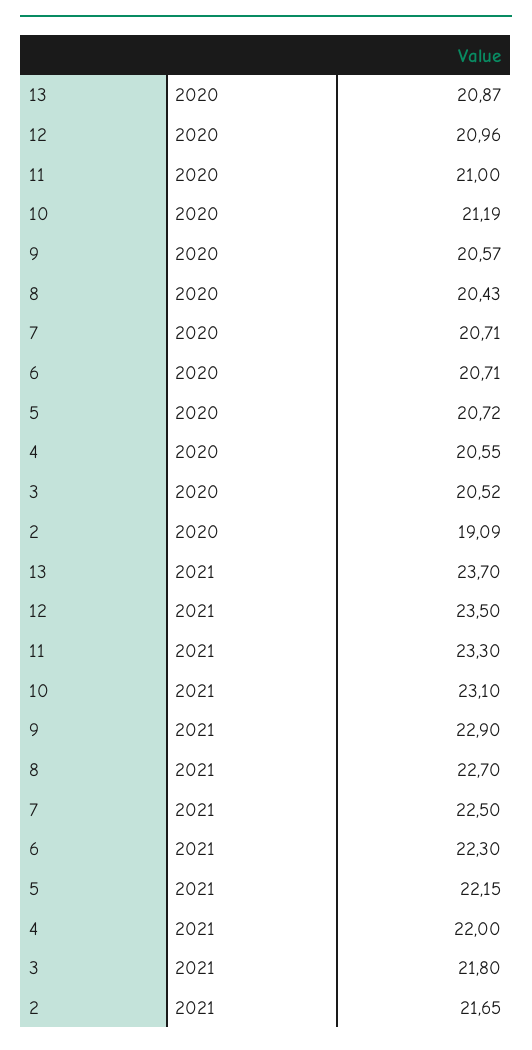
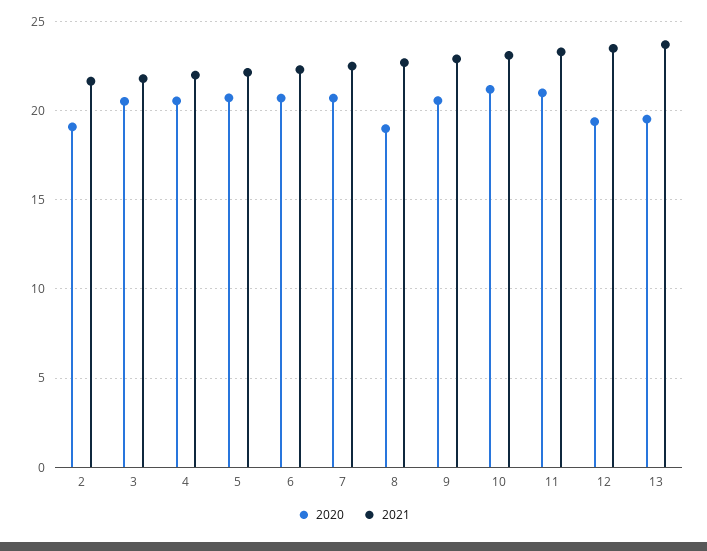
  {
    "2020": {
-     "13": 20.87,
+     "13": 19.5,
-     "12": 20.96,
+     "12": 19.5,
      "11": 21,
      "10": 21.19,
      "9": 20.57,
-     "8": 20.43,
+     "8": 19,
      "7": 20.71,
      "6": 20.71,
      "5": 20.72,
      "4": 20.55,
      "3": 20.52,
      "2": 19.09
    },
    "2021": {
      "13": 23.7,
      "12": 23.5,
      "11": 23.3,
      "10": 23.1,
      "9": 22.9,
      "8": 22.7,
      "7": 22.5,
      "6": 22.3,
      "5": 22.15,
      "4": 22,
      "3": 21.8,
      "2": 21.65
    }
  }

